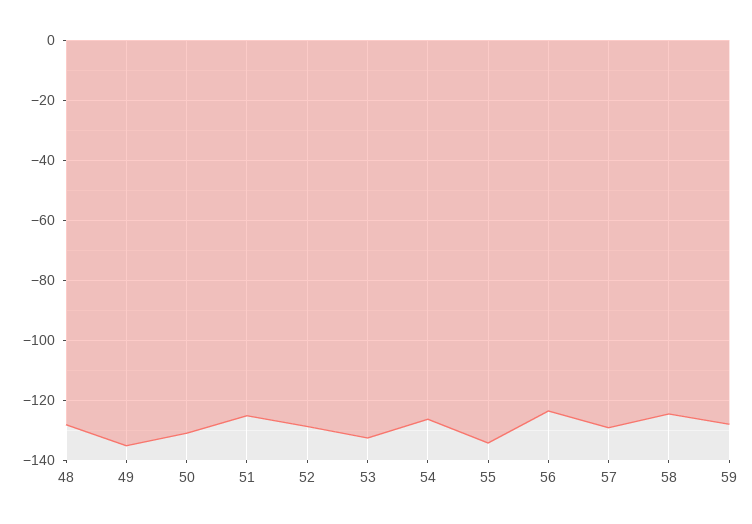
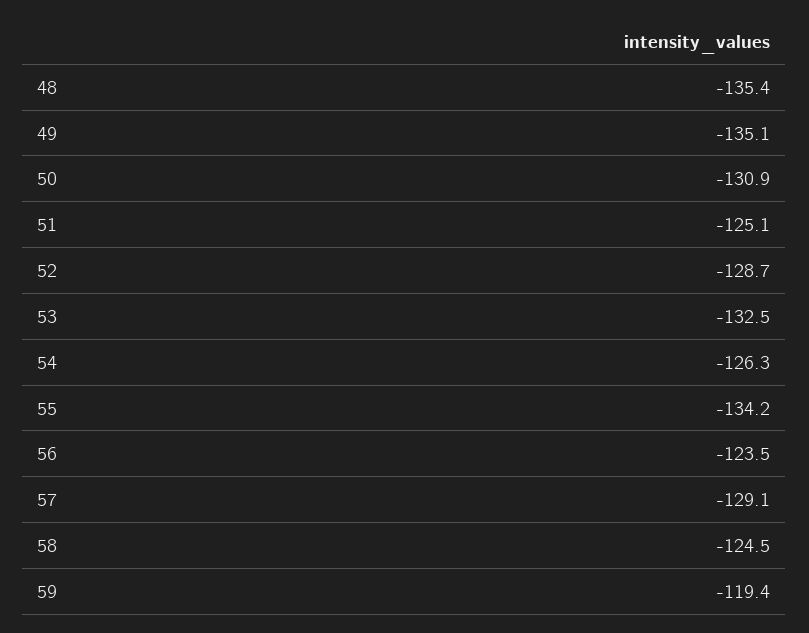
  {
-   "48": -127.5,
+   "48": -135.4,
    "49": -135.1,
    "50": -130.9,
    "51": -125.1,
    "52": -128.7,
    "53": -132.5,
    "54": -126.3,
    "55": -134.2,
    "56": -123.5,
    "57": -129.1,
    "58": -124.5,
-   "59": -127.5
+   "59": -119.4
  }

